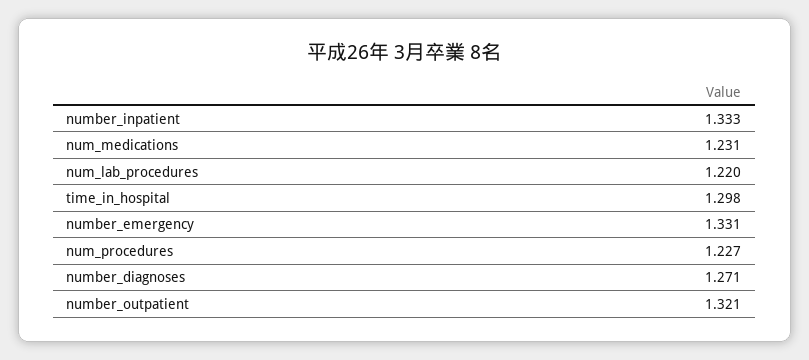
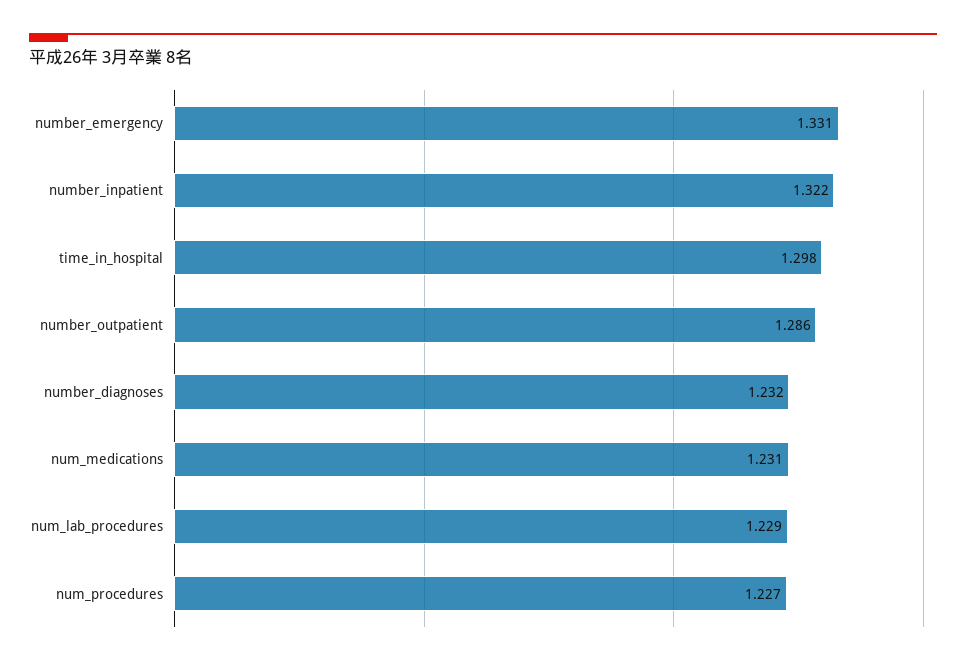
  {
-   "number_inpatient": 1.333,
+   "number_inpatient": 1.322,
    "num_medications": 1.231,
-   "num_lab_procedures": 1.22,
+   "num_lab_procedures": 1.229,
    "time_in_hospital": 1.298,
    "number_emergency": 1.331,
    "num_procedures": 1.227,
-   "number_diagnoses": 1.271,
+   "number_diagnoses": 1.232,
-   "number_outpatient": 1.321
+   "number_outpatient": 1.286
  }

